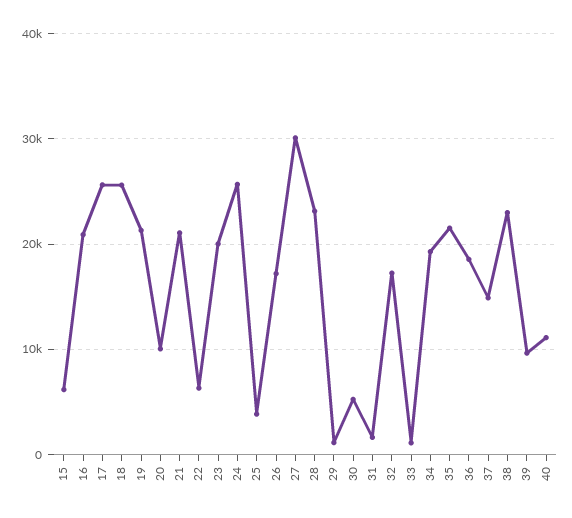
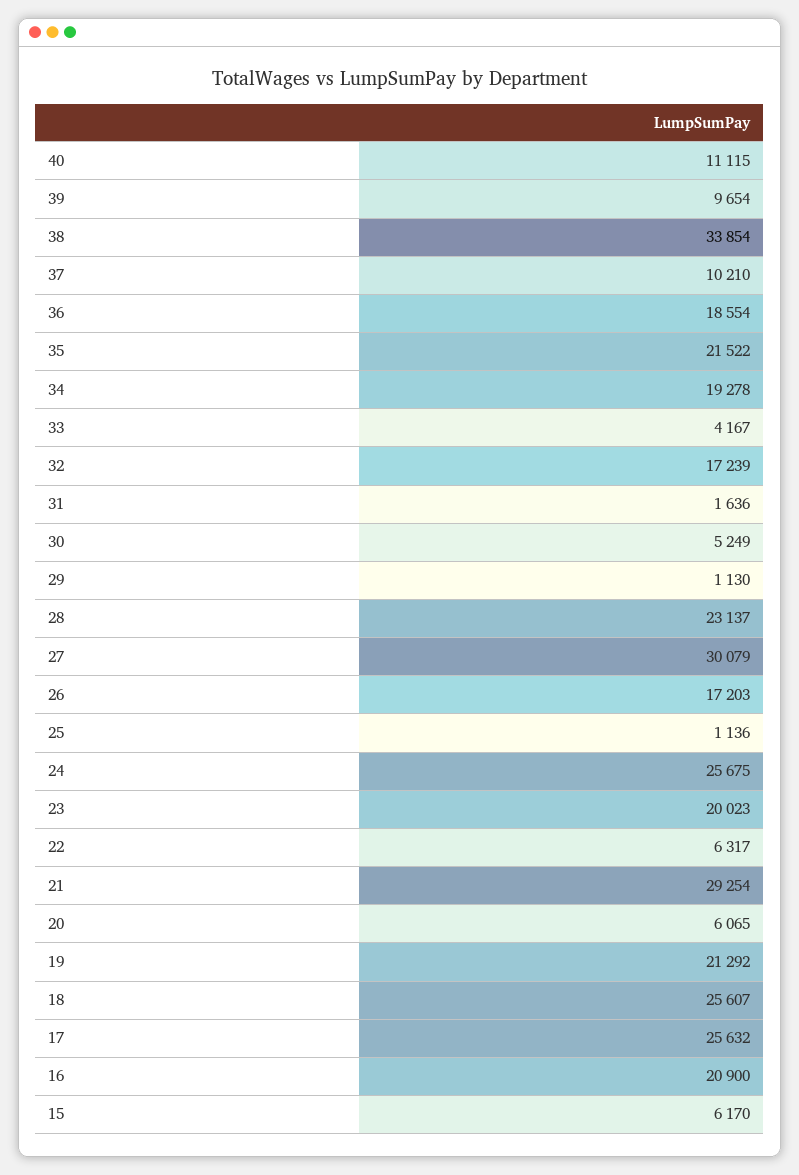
  {
    "15": 6170,
    "16": 20900,
    "17": 25632,
    "18": 25607,
    "19": 21292,
-   "20": 10000,
+   "20": 6065,
-   "21": 21000,
+   "21": 29254,
    "22": 6317,
    "23": 20023,
    "24": 25675,
-   "25": 4000,
+   "25": 1136,
    "26": 17203,
    "27": 30079,
    "28": 23137,
    "29": 1130,
    "30": 5249,
    "31": 1636,
    "32": 17239,
-   "33": 1000,
+   "33": 4167,
    "34": 19278,
    "35": 21522,
    "36": 18554,
-   "37": 15000,
+   "37": 10210,
-   "38": 23000,
+   "38": 33854,
    "39": 9654,
    "40": 11115
  }

